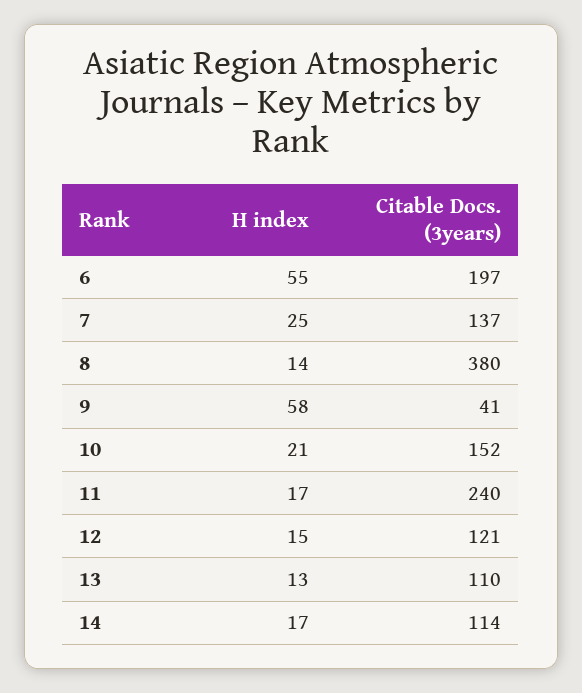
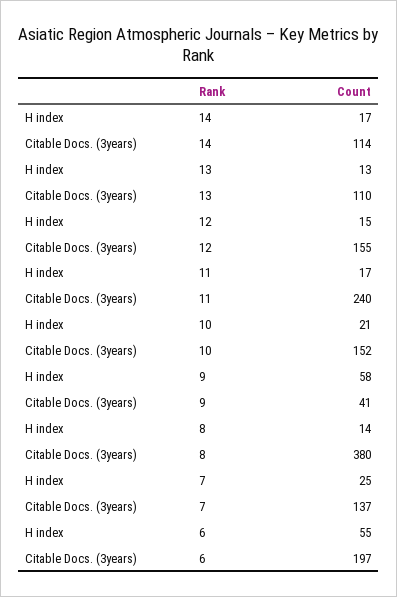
  {
    "H index": {
      "6": 55,
      "7": 25,
      "8": 14,
      "9": 58,
      "10": 21,
      "11": 17,
      "12": 15,
      "13": 13,
      "14": 17
    },
    "Citable Docs. (3years)": {
      "6": 197,
      "7": 137,
      "8": 380,
      "9": 41,
      "10": 152,
      "11": 240,
-     "12": 121,
+     "12": 155,
      "13": 110,
      "14": 114
    }
  }

